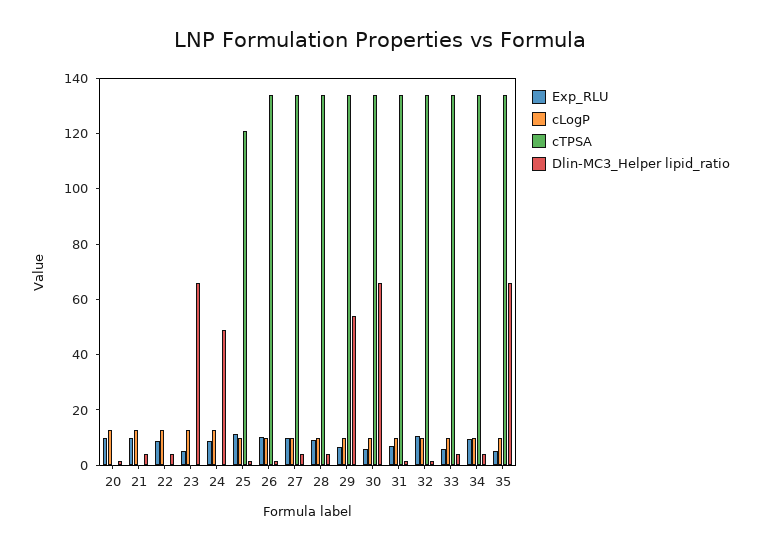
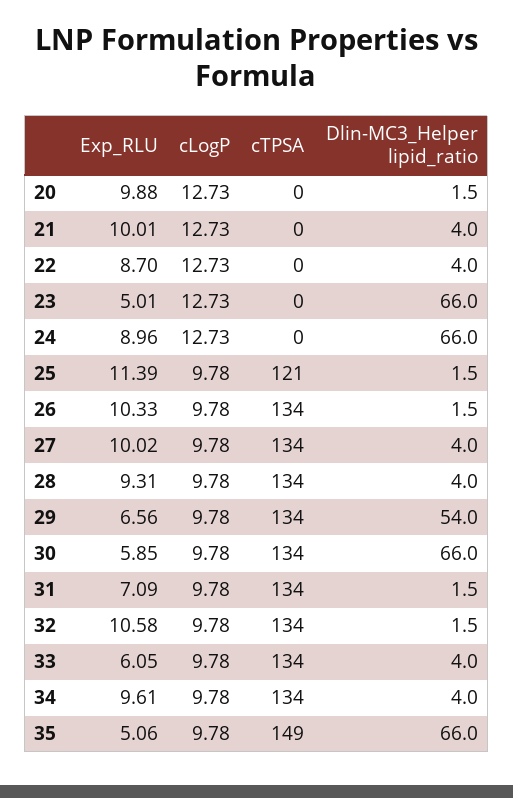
  {
    "Exp_RLU": {
      "20": 9.88,
      "21": 10.01,
      "22": 8.7,
      "23": 5.01,
      "24": 8.96,
      "25": 11.39,
      "26": 10.33,
      "27": 10.02,
      "28": 9.31,
      "29": 6.56,
      "30": 5.85,
      "31": 7.09,
      "32": 10.58,
      "33": 6.05,
      "34": 9.61,
      "35": 5.06
    },
    "cLogP": {
      "20": 12.73,
      "21": 12.73,
      "22": 12.73,
      "23": 12.73,
      "24": 12.73,
      "25": 9.78,
      "26": 9.78,
      "27": 9.78,
      "28": 9.78,
      "29": 9.78,
      "30": 9.78,
      "31": 9.78,
      "32": 9.78,
      "33": 9.78,
      "34": 9.78,
      "35": 9.78
    },
    "cTPSA": {
      "20": 0,
      "21": 0,
      "22": 0,
      "23": 0,
      "24": 0,
      "25": 121,
      "26": 134,
      "27": 134,
      "28": 134,
      "29": 134,
      "30": 134,
      "31": 134,
      "32": 134,
      "33": 134,
      "34": 134,
-     "35": 135
+     "35": 149
    },
    "Dlin-MC3_Helper lipid_ratio": {
      "20": 1.5,
      "21": 4,
      "22": 4,
      "23": 66,
-     "24": 50,
+     "24": 66,
      "25": 1.5,
      "26": 1.5,
      "27": 4,
      "28": 4,
      "29": 54,
      "30": 66,
      "31": 1.5,
      "32": 1.5,
      "33": 4,
      "34": 4,
      "35": 66
    }
  }

